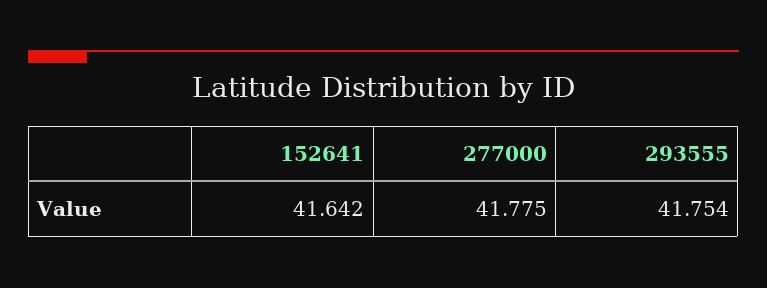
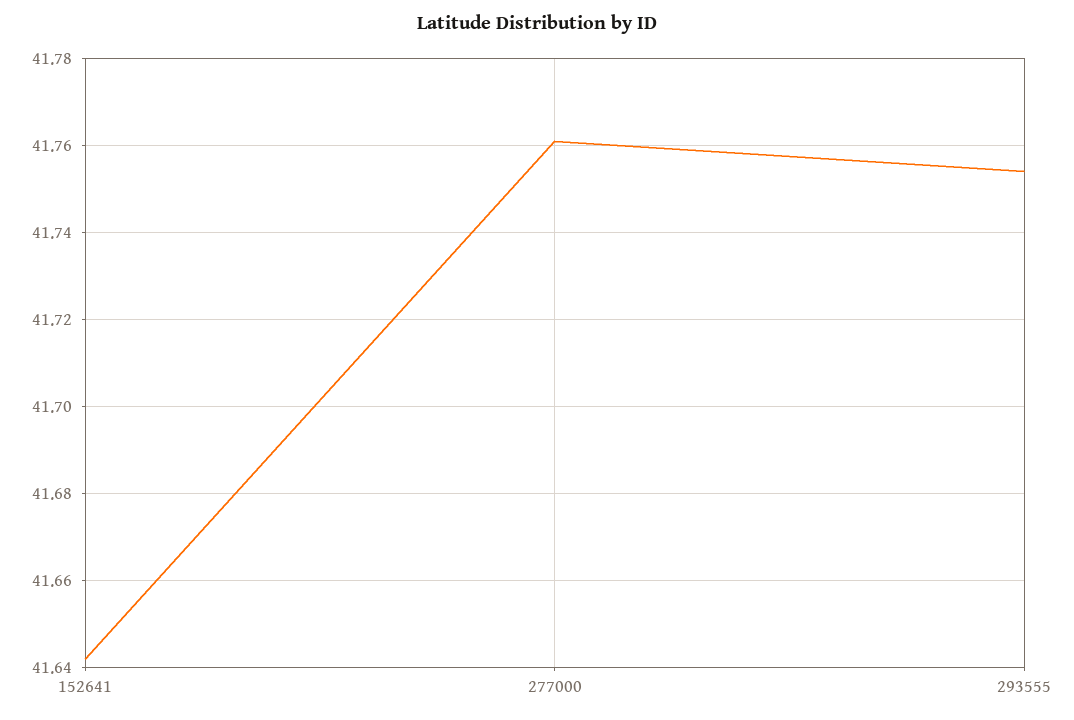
  {
    "152641": 41.642,
-   "277000": 41.775,
+   "277000": 41.76,
    "293555": 41.754
  }

